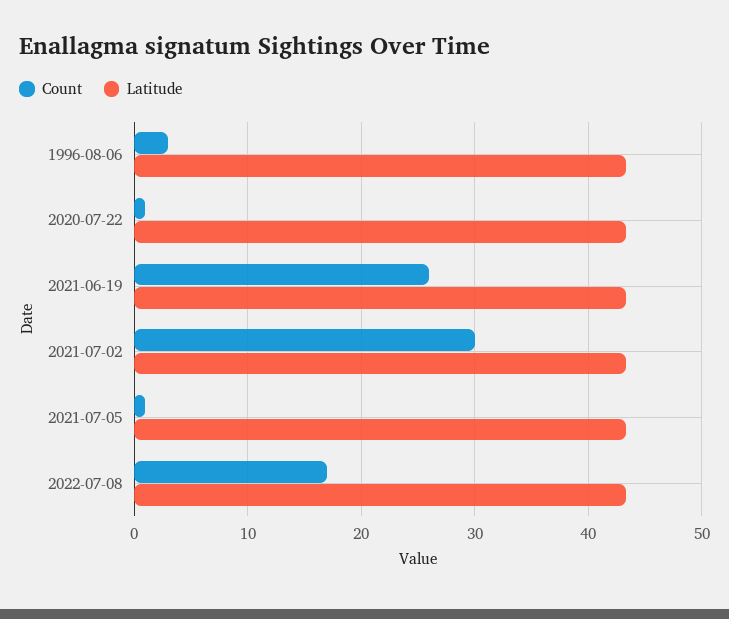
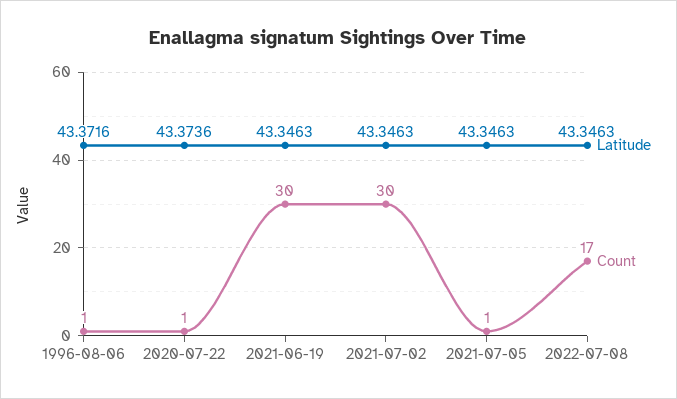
  {
    "Count": {
-     "1996-08-06": 3,
+     "1996-08-06": 1,
      "2020-07-22": 1,
-     "2021-06-19": 26,
+     "2021-06-19": 30,
      "2021-07-02": 30,
      "2021-07-05": 1,
      "2022-07-08": 17
    },
    "Latitude": {
      "1996-08-06": 43.3716,
      "2020-07-22": 43.3736,
      "2021-06-19": 43.3463,
      "2021-07-02": 43.3463,
      "2021-07-05": 43.3463,
      "2022-07-08": 43.3463
    }
  }

